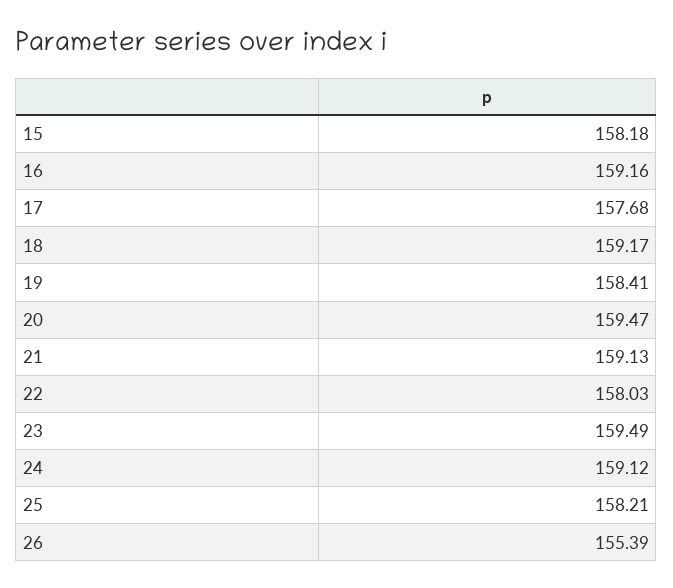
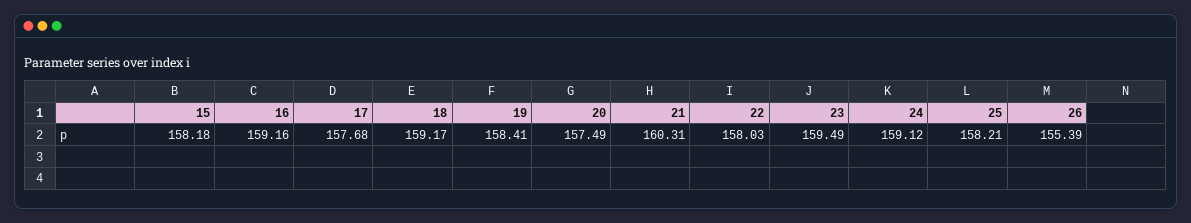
  {
    "15": 158.18,
    "16": 159.16,
    "17": 157.68,
    "18": 159.17,
    "19": 158.41,
-   "20": 159.47,
+   "20": 157.49,
-   "21": 159.13,
+   "21": 160.31,
    "22": 158.03,
    "23": 159.49,
    "24": 159.12,
    "25": 158.21,
    "26": 155.39
  }

